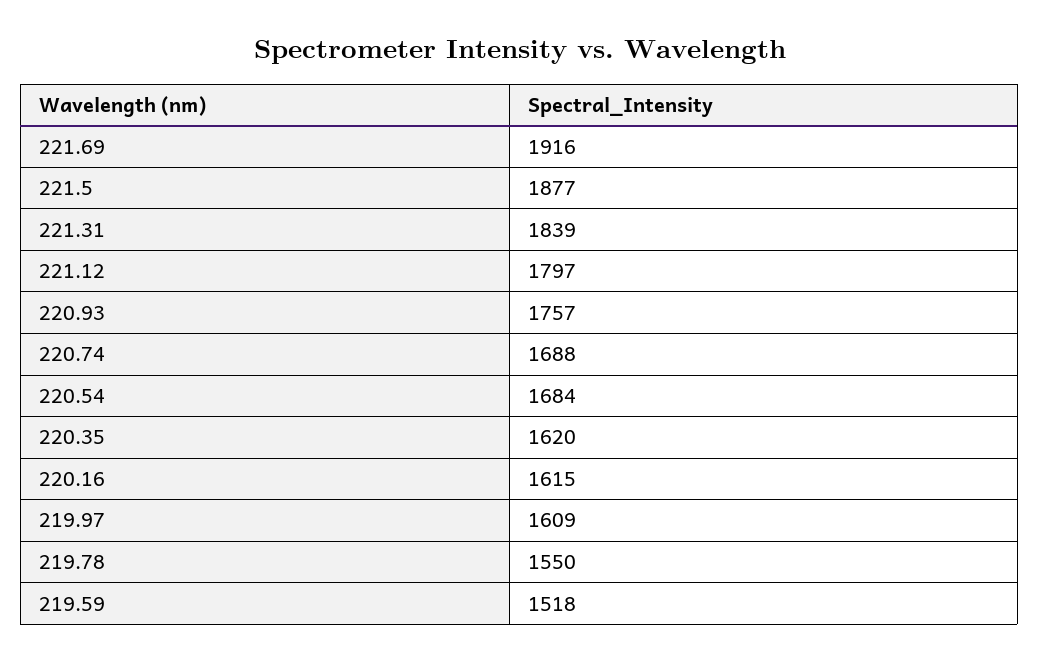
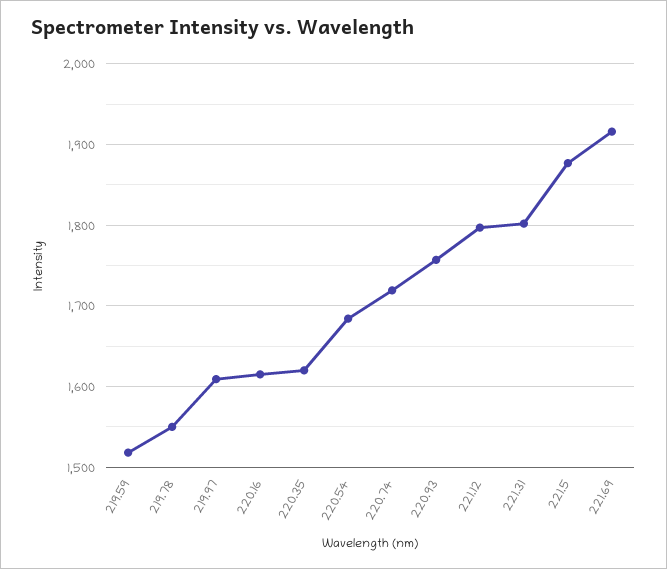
  {
    "221.69": 1916,
    "221.5": 1877,
-   "221.31": 1839,
+   "221.31": 1800,
    "221.12": 1797,
    "220.93": 1757,
-   "220.74": 1688,
+   "220.74": 1720,
    "220.54": 1684,
    "220.35": 1620,
    "220.16": 1615,
    "219.97": 1609,
    "219.78": 1550,
    "219.59": 1518
  }

